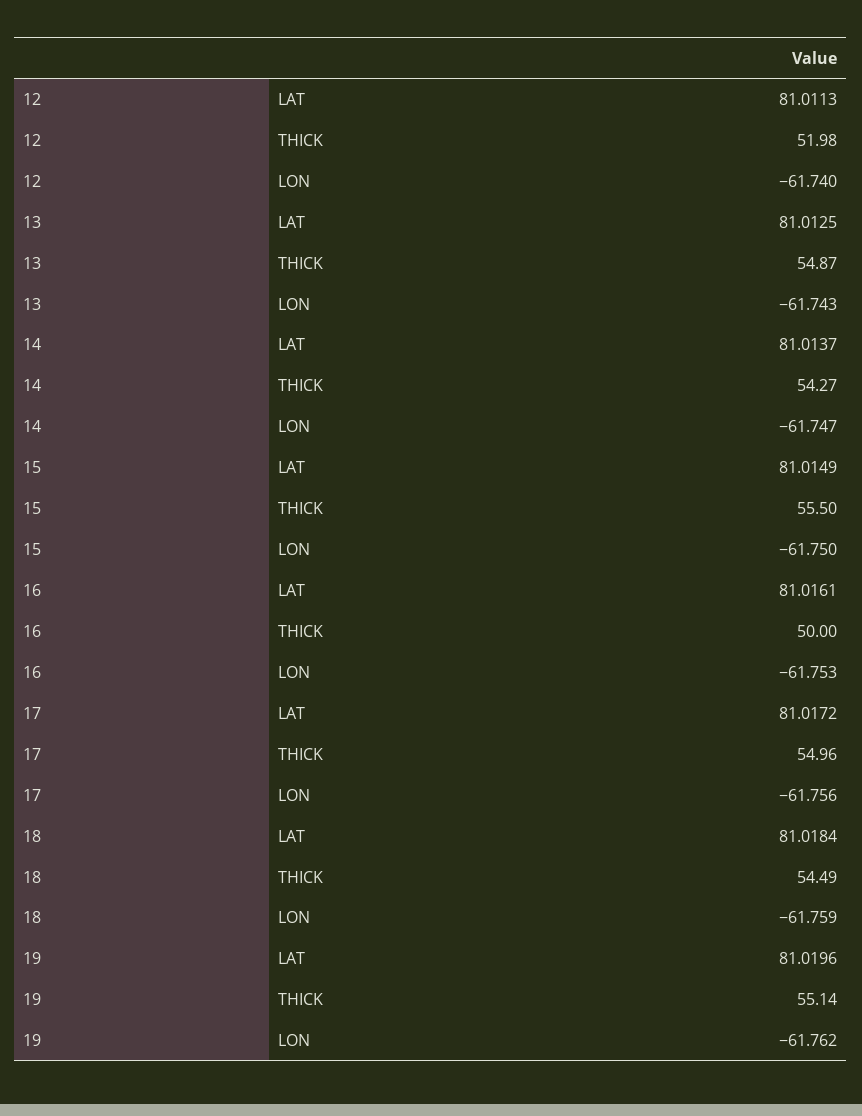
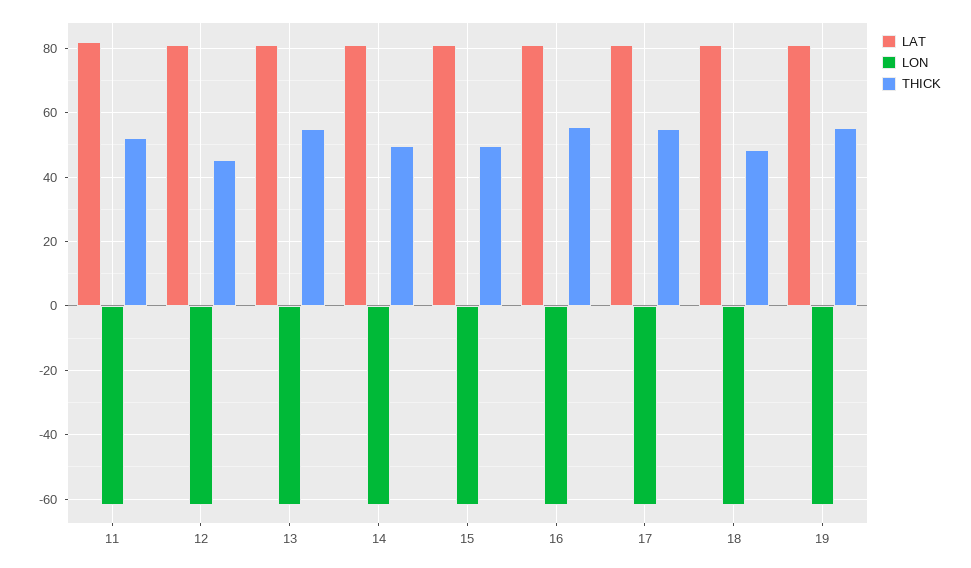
  {
    "LAT": {
      "12": 81.0113,
      "13": 81.0125,
      "14": 81.0137,
      "15": 81.0149,
      "16": 81.0161,
      "17": 81.0172,
      "18": 81.0184,
-     "19": 81.0196
+     "19": 81.0196,
+     "11": 82
    },
    "THICK": {
-     "12": 51.98,
+     "12": 46,
      "13": 54.87,
-     "14": 54.27,
+     "14": 50,
-     "15": 55.5,
+     "15": 50,
-     "16": 50,
+     "16": 56,
      "17": 54.96,
-     "18": 54.49,
+     "18": 48,
-     "19": 55.14
+     "19": 55.14,
+     "11": 52
    },
    "LON": {
      "12": -61.74,
      "13": -61.743,
      "14": -61.747,
      "15": -61.75,
      "16": -61.753,
      "17": -61.756,
      "18": -61.759,
-     "19": -61.762
+     "19": -61.762,
+     "11": -62
    }
  }

